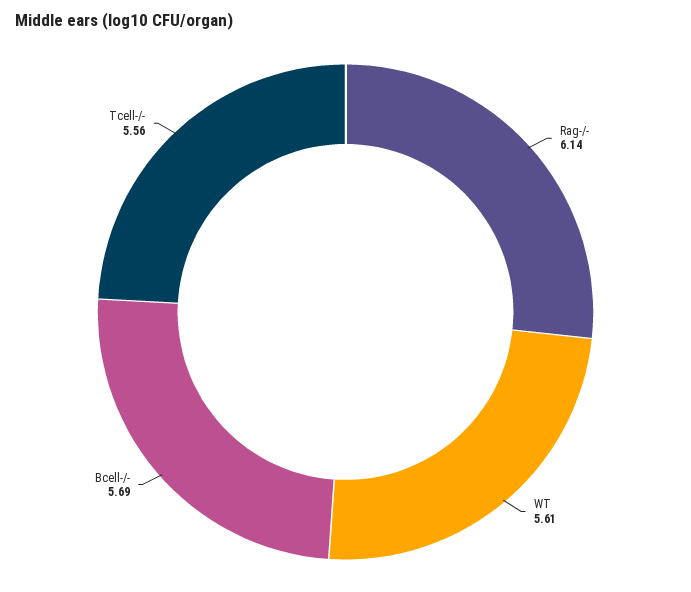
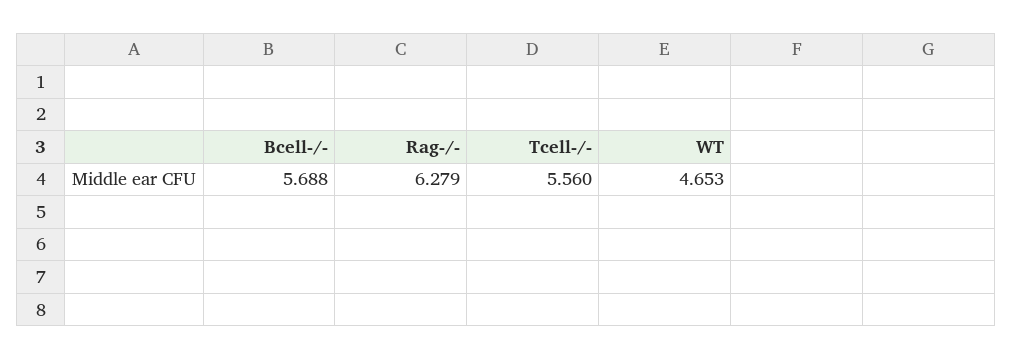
  {
-   "Rag-/-": 6.14,
+   "Rag-/-": 6.279,
-   "WT": 5.61,
+   "WT": 4.653,
    "Bcell-/-": 5.688,
    "Tcell-/-": 5.56
  }

